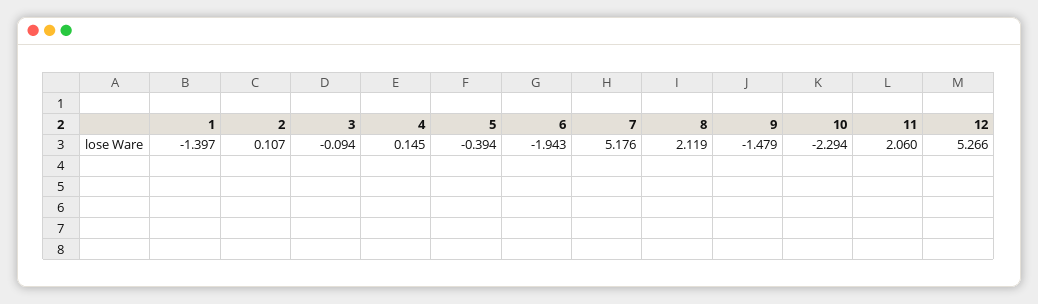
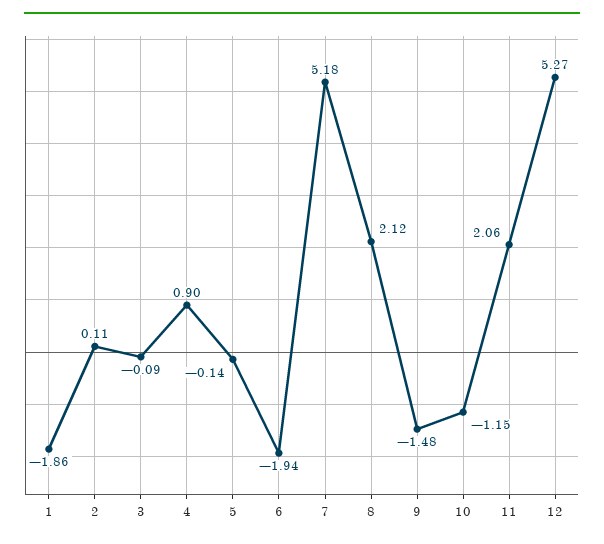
  {
-   "1": -1.397,
+   "1": -1.86,
    "2": 0.107,
    "3": -0.094,
-   "4": 0.145,
+   "4": 0.9,
-   "5": -0.394,
+   "5": -0.14,
    "6": -1.943,
    "7": 5.176,
    "8": 2.119,
    "9": -1.479,
-   "10": -2.294,
+   "10": -1.15,
    "11": 2.06,
    "12": 5.266
  }

